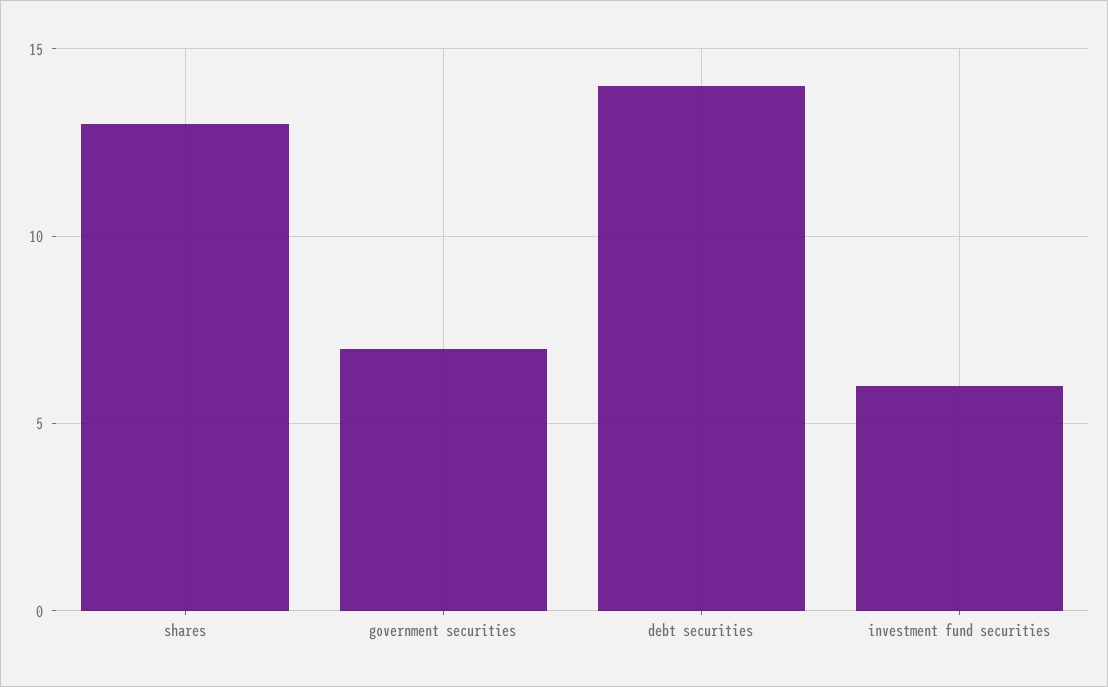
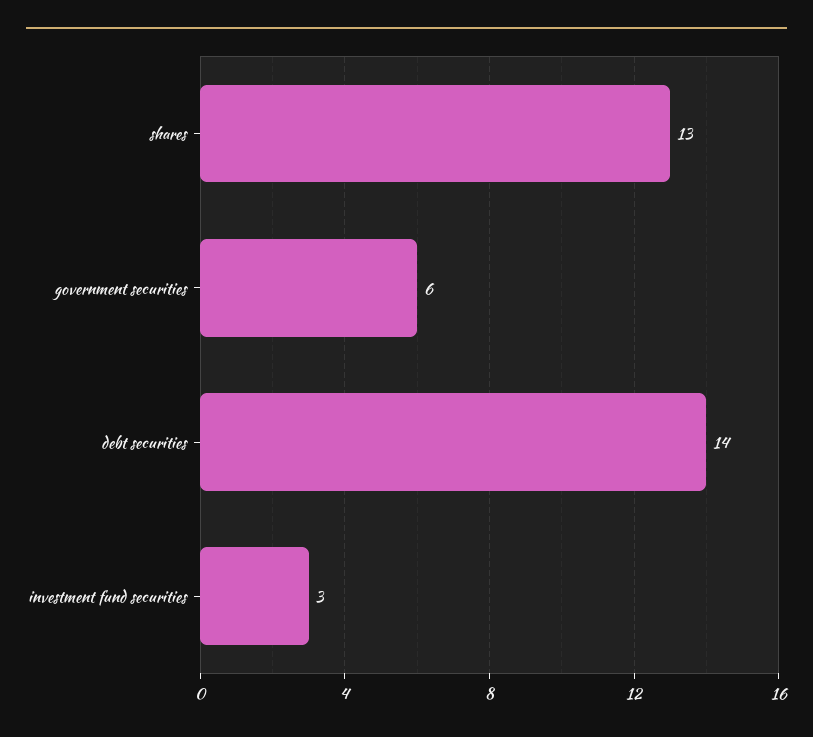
  {
    "shares": 13,
-   "government securities": 7,
+   "government securities": 6,
    "debt securities": 14,
-   "investment fund securities": 6
+   "investment fund securities": 3
  }

